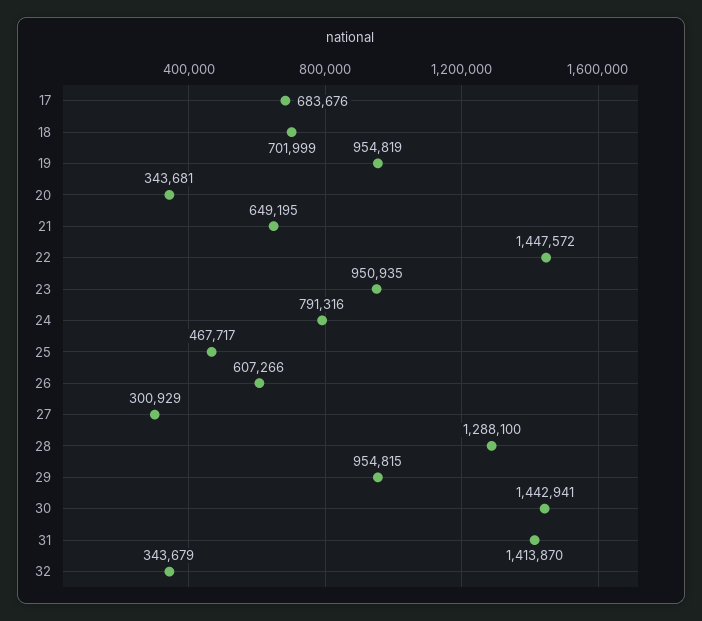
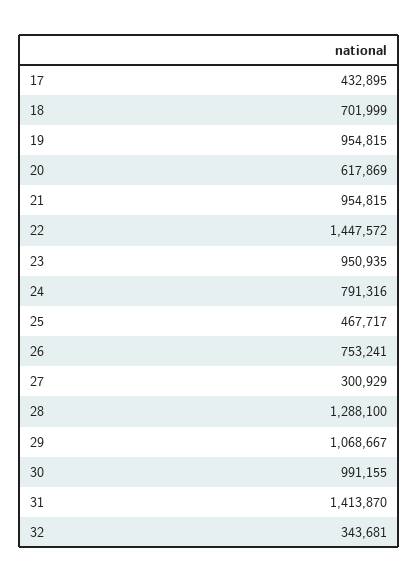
  {
-   "17": 683676,
+   "17": 432895,
    "18": 701999,
-   "19": 954819,
+   "19": 954815,
-   "20": 343681,
+   "20": 617869,
-   "21": 649195,
+   "21": 954815,
    "22": 1447572,
    "23": 950935,
    "24": 791316,
    "25": 467717,
-   "26": 607266,
+   "26": 753241,
    "27": 300929,
    "28": 1288100,
-   "29": 954815,
+   "29": 1068667,
-   "30": 1442941,
+   "30": 991155,
    "31": 1413870,
-   "32": 343679
+   "32": 343681
  }

